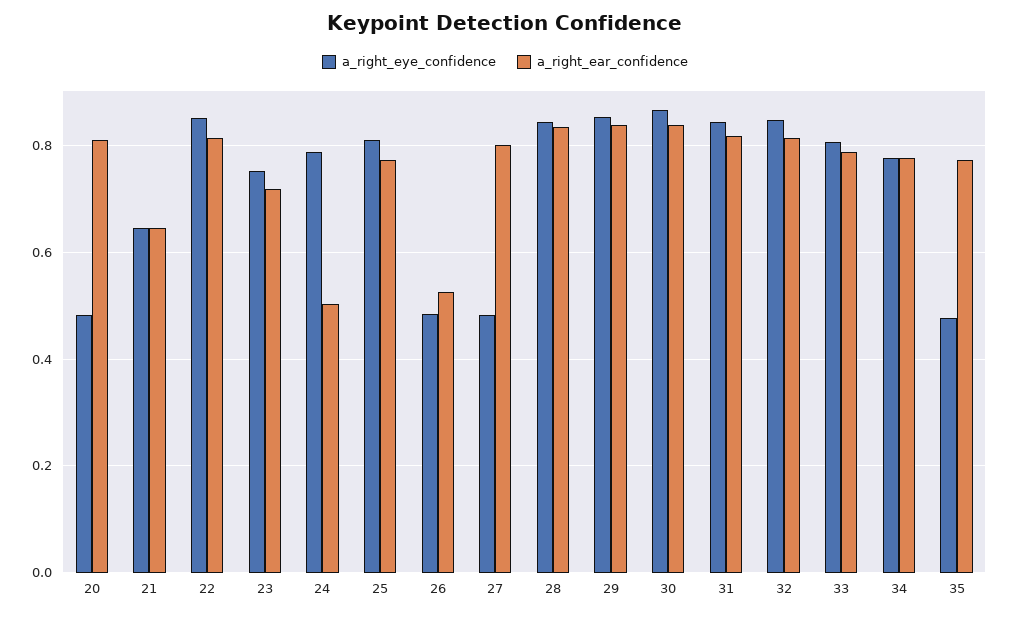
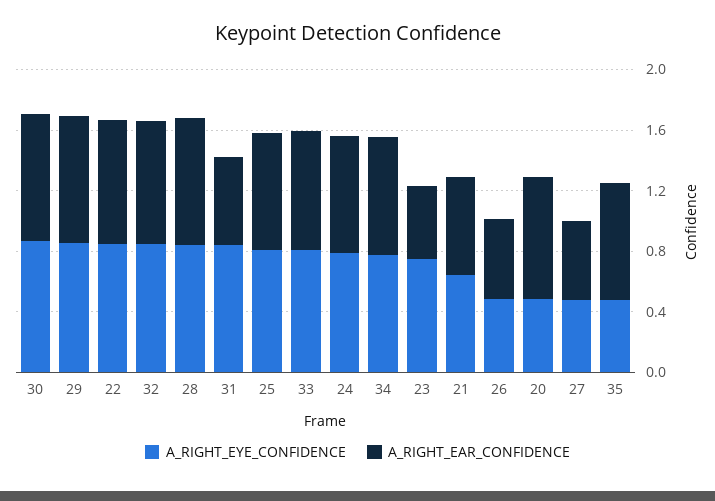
  {
    "a_right_eye_confidence": {
      "20": 0.48,
      "21": 0.64,
      "22": 0.86,
      "23": 0.76,
      "24": 0.78,
      "25": 0.82,
      "26": 0.48,
      "27": 0.48,
      "28": 0.84,
      "29": 0.86,
      "30": 0.86,
      "31": 0.84,
      "32": 0.84,
      "33": 0.8,
      "34": 0.78,
      "35": 0.48
    },
    "a_right_ear_confidence": {
      "20": 0.82,
      "21": 0.64,
      "22": 0.82,
-     "23": 0.72,
+     "23": 0.5,
-     "24": 0.5,
+     "24": 0.8,
      "25": 0.78,
      "26": 0.52,
-     "27": 0.8,
+     "27": 0.5,
      "28": 0.84,
      "29": 0.84,
      "30": 0.84,
-     "31": 0.82,
+     "31": 0.6,
      "32": 0.82,
      "33": 0.78,
      "34": 0.78,
      "35": 0.78
    }
  }

